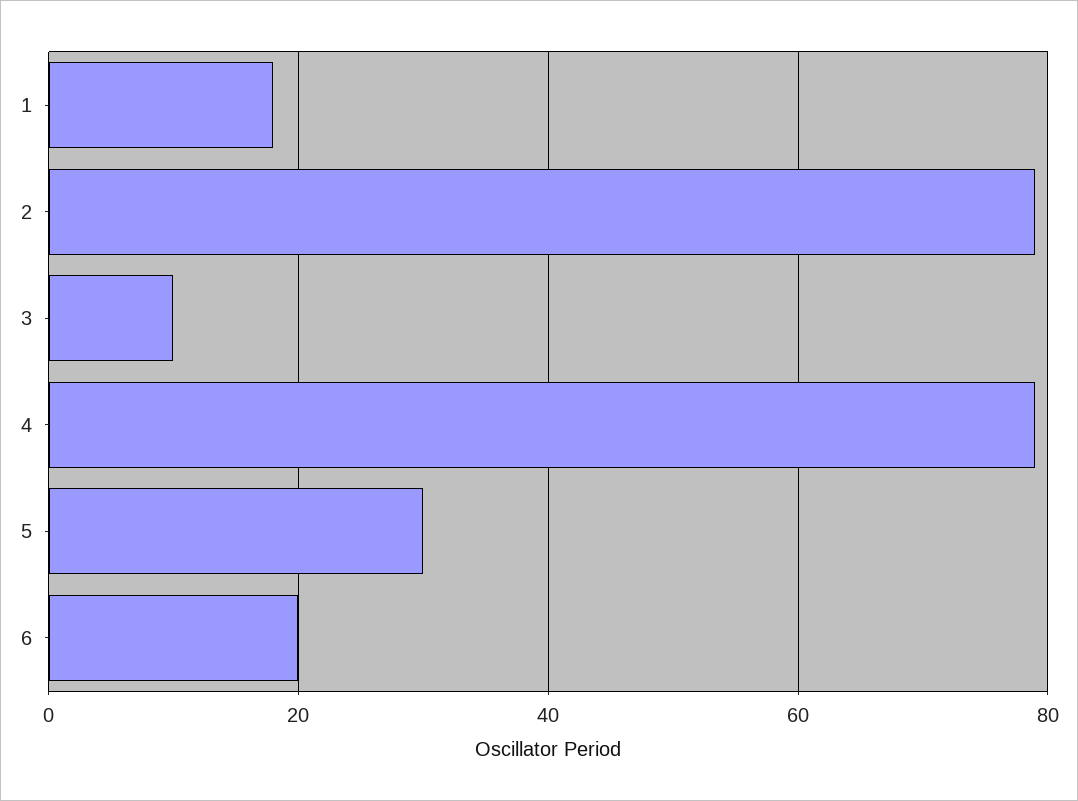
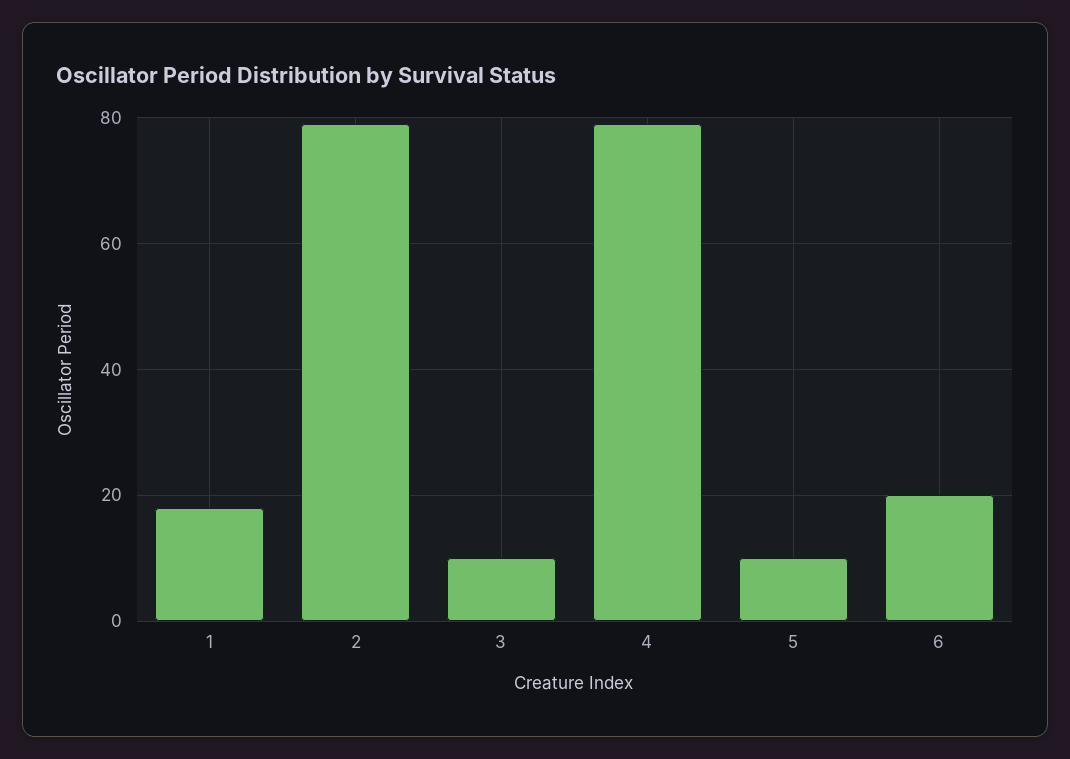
  {
    "1": 20,
    "2": 80,
    "3": 10,
    "4": 80,
-   "5": 30,
+   "5": 10,
    "6": 20
  }

